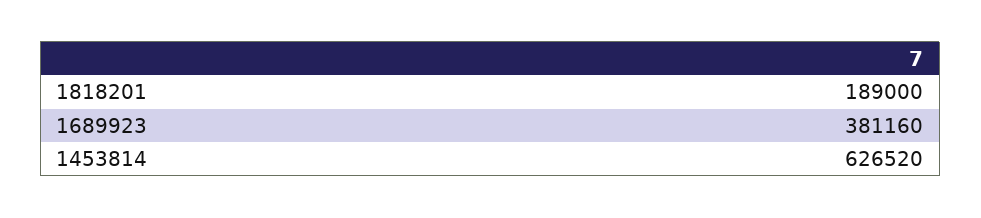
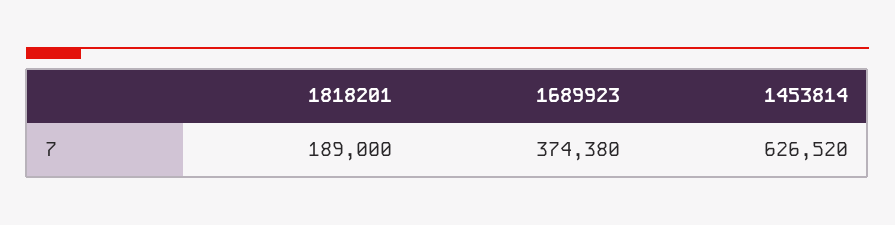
  {
    "1818201": 189000,
-   "1689923": 381160,
+   "1689923": 374380,
    "1453814": 626520
  }

